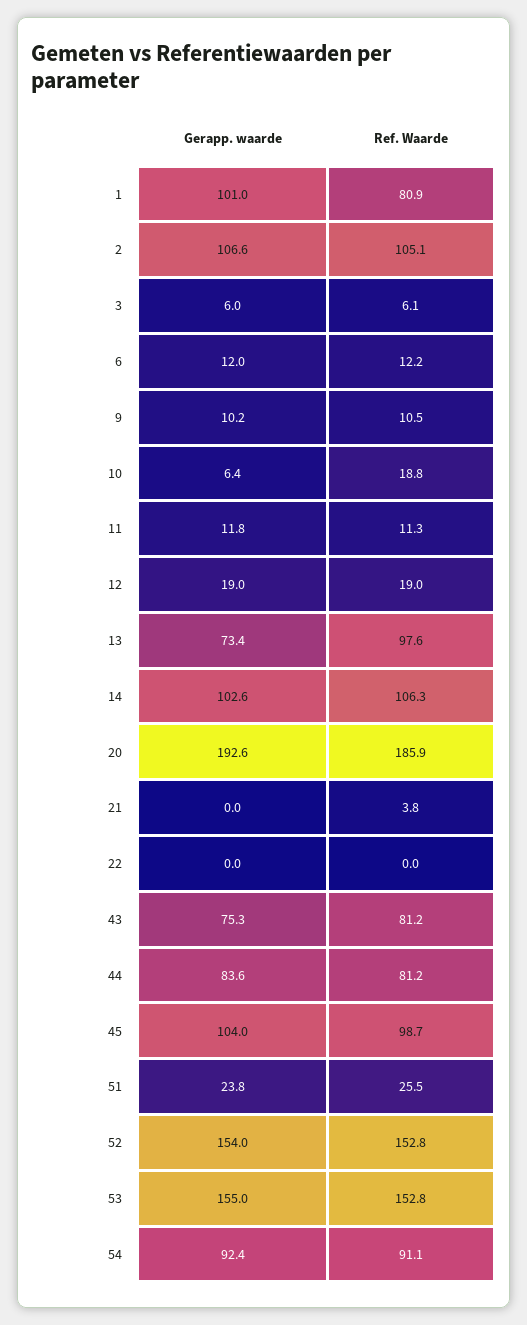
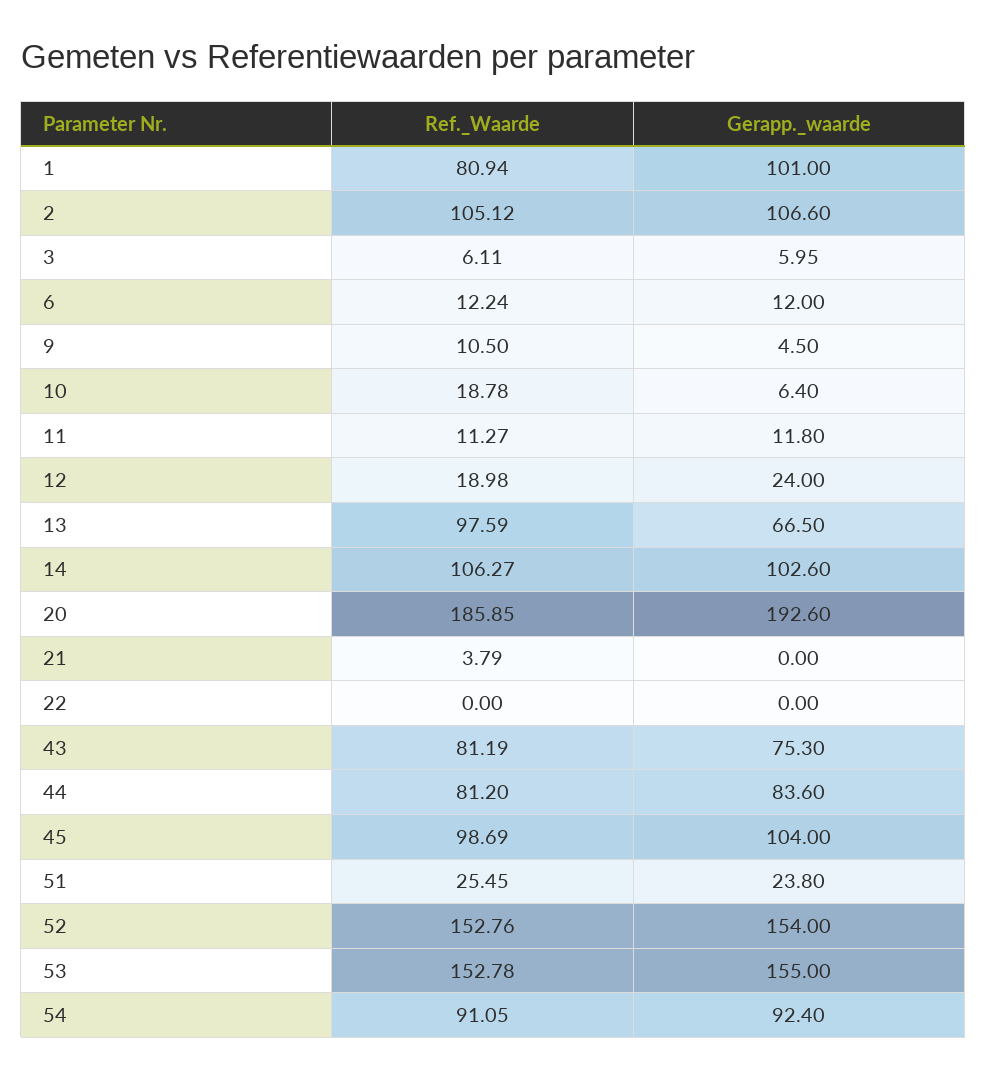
  {
    "Gerapp. waarde": {
      "1": 101,
      "2": 106.6,
      "3": 5.95,
      "6": 12,
-     "9": 10.2,
+     "9": 4.5,
      "10": 6.4,
      "11": 11.8,
-     "12": 19,
+     "12": 24,
-     "13": 73.4,
+     "13": 66.5,
      "14": 102.6,
      "20": 192.6,
      "21": 0,
      "22": 0,
      "43": 75.3,
      "44": 83.6,
      "45": 104,
      "51": 23.8,
      "52": 154,
      "53": 155,
      "54": 92.4
    },
    "Ref. Waarde": {
      "1": 80.94,
      "2": 105.12,
      "3": 6.11,
      "6": 12.24,
      "9": 10.5,
      "10": 18.78,
      "11": 11.27,
      "12": 18.98,
      "13": 97.59,
      "14": 106.27,
      "20": 185.85,
      "21": 3.79,
      "22": 0,
      "43": 81.19,
      "44": 81.2,
      "45": 98.69,
      "51": 25.45,
      "52": 152.76,
      "53": 152.78,
      "54": 91.05
    }
  }

